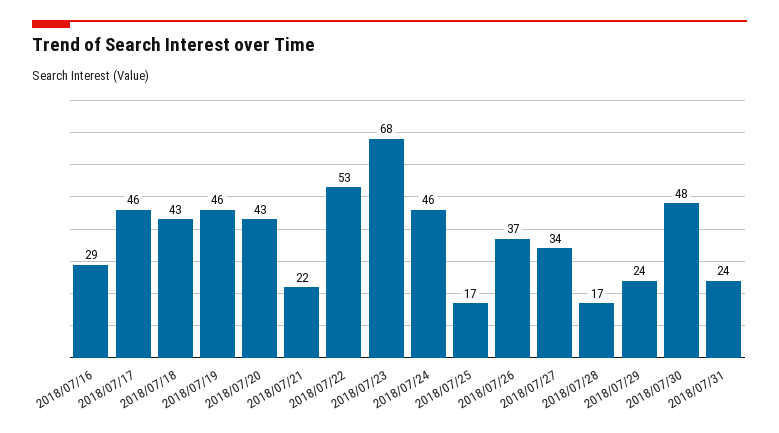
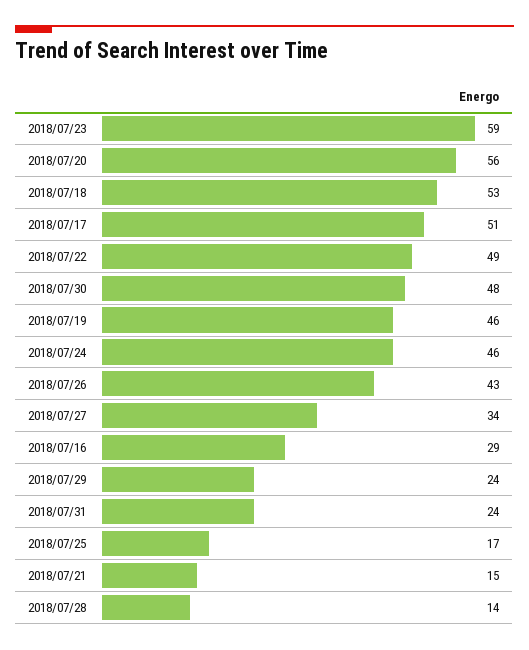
  {
    "2018/07/16": 29,
-   "2018/07/17": 46,
+   "2018/07/17": 51,
-   "2018/07/18": 43,
+   "2018/07/18": 53,
    "2018/07/19": 46,
-   "2018/07/20": 43,
+   "2018/07/20": 56,
-   "2018/07/21": 22,
+   "2018/07/21": 15,
-   "2018/07/22": 53,
+   "2018/07/22": 49,
-   "2018/07/23": 68,
+   "2018/07/23": 59,
    "2018/07/24": 46,
    "2018/07/25": 17,
-   "2018/07/26": 37,
+   "2018/07/26": 43,
    "2018/07/27": 34,
-   "2018/07/28": 17,
+   "2018/07/28": 14,
    "2018/07/29": 24,
    "2018/07/30": 48,
    "2018/07/31": 24
  }

